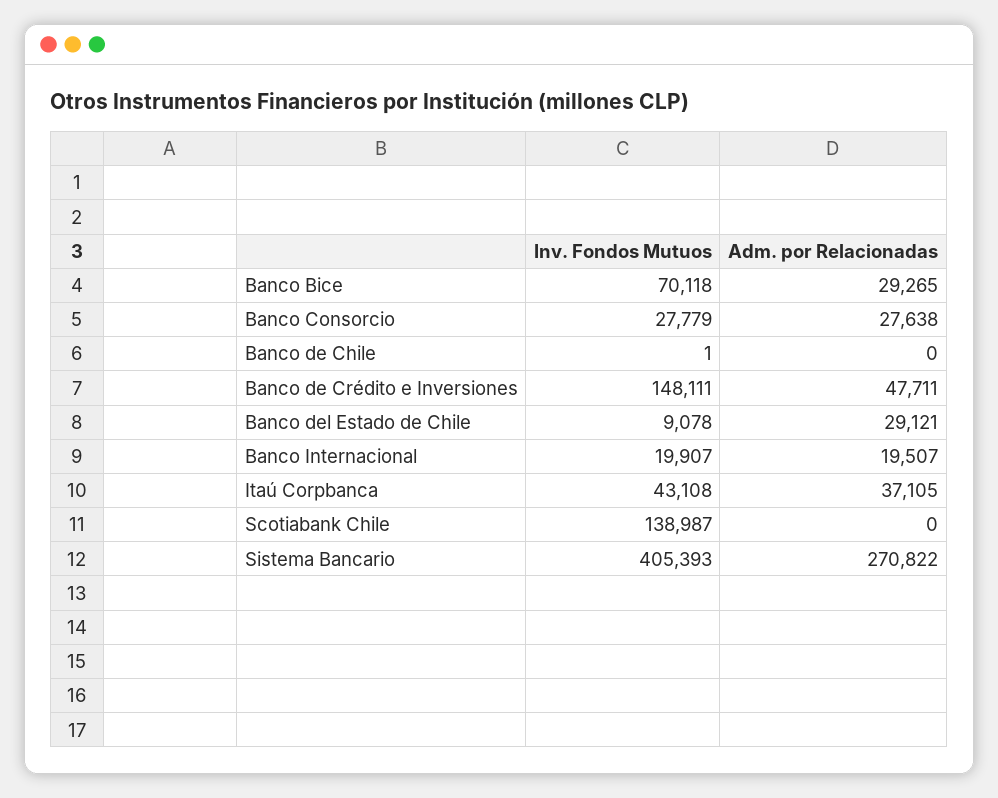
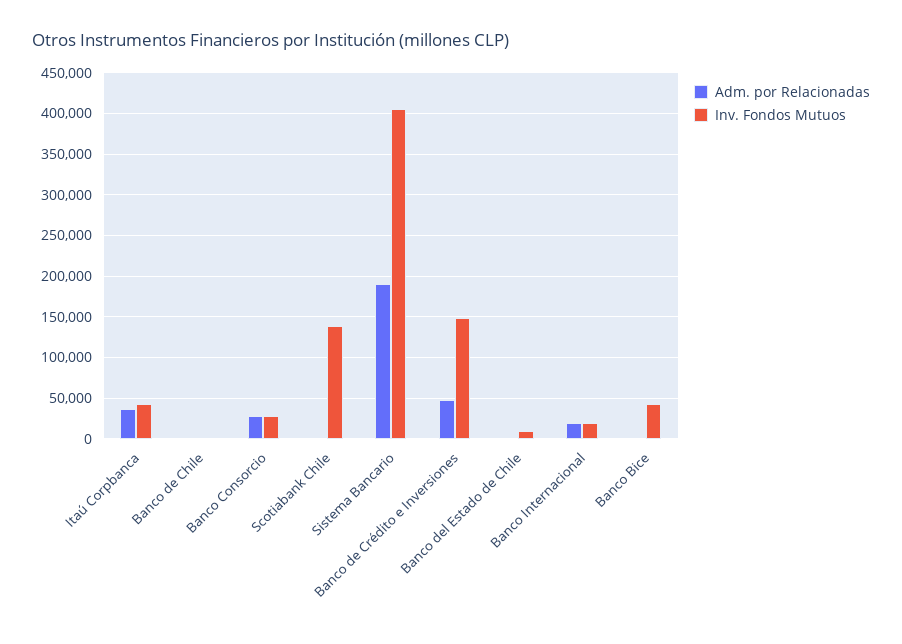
  {
    "Inv. Fondos Mutuos": {
-     "Banco Bice": 70118,
+     "Banco Bice": 40000,
      "Banco Consorcio": 27779,
      "Banco de Chile": 1,
      "Banco de Crédito e Inversiones": 148111,
      "Banco del Estado de Chile": 9078,
      "Banco Internacional": 19907,
      "Itaú Corpbanca": 43108,
      "Scotiabank Chile": 138987,
      "Sistema Bancario": 405393
    },
    "Adm. por Relacionadas": {
-     "Banco Bice": 29265,
+     "Banco Bice": 0,
      "Banco Consorcio": 27638,
      "Banco de Chile": 0,
      "Banco de Crédito e Inversiones": 47711,
-     "Banco del Estado de Chile": 29121,
+     "Banco del Estado de Chile": 0,
      "Banco Internacional": 19507,
      "Itaú Corpbanca": 37105,
      "Scotiabank Chile": 0,
-     "Sistema Bancario": 270822
+     "Sistema Bancario": 190000
    }
  }

